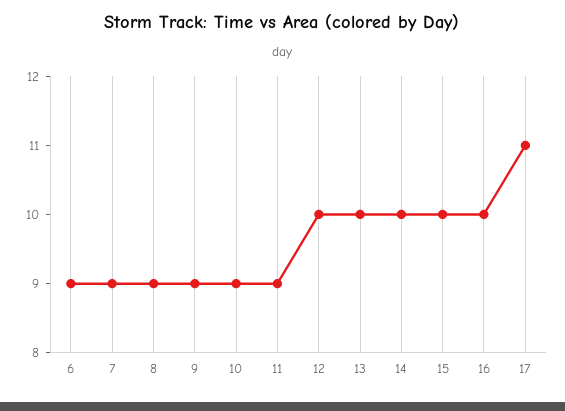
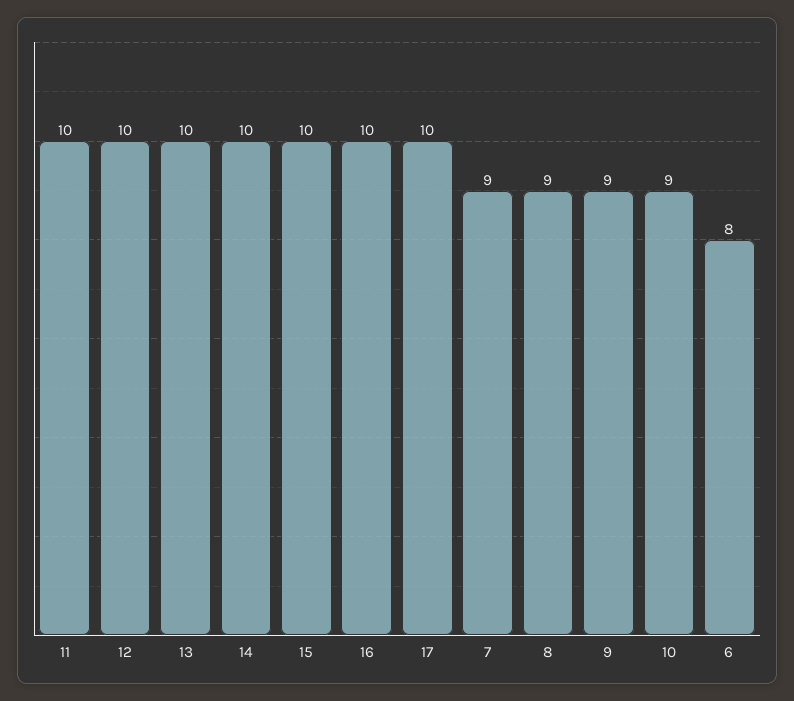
  {
-   "6": 9,
+   "6": 8,
    "7": 9,
    "8": 9,
    "9": 9,
    "10": 9,
-   "11": 9,
+   "11": 10,
    "12": 10,
    "13": 10,
    "14": 10,
    "15": 10,
    "16": 10,
-   "17": 11
+   "17": 10
  }

